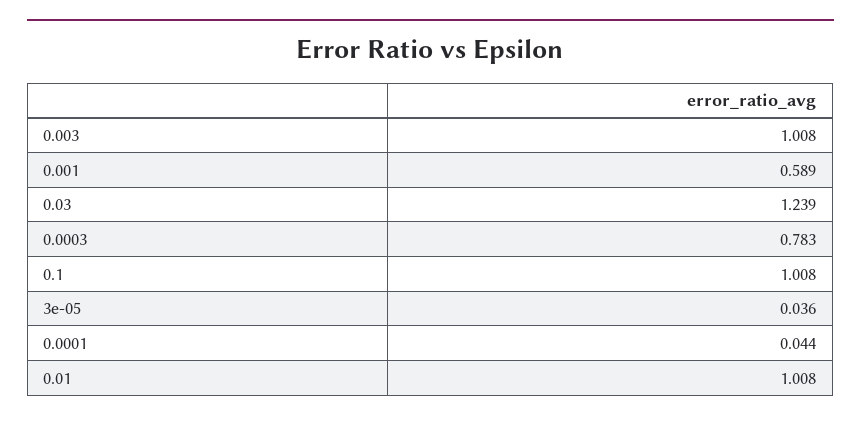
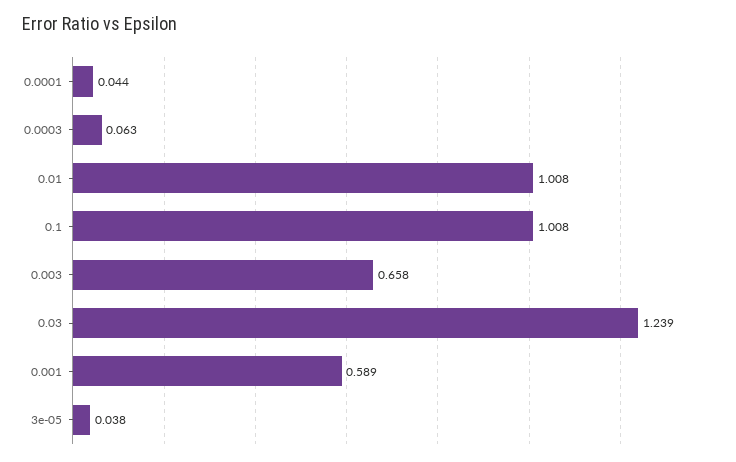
  {
-   "0.003": 1.008,
+   "0.003": 0.658,
    "0.001": 0.589,
    "0.03": 1.239,
-   "0.0003": 0.783,
+   "0.0003": 0.063,
    "0.1": 1.008,
-   "3e-05": 0.036,
+   "3e-05": 0.038,
    "0.0001": 0.044,
    "0.01": 1.008
  }

